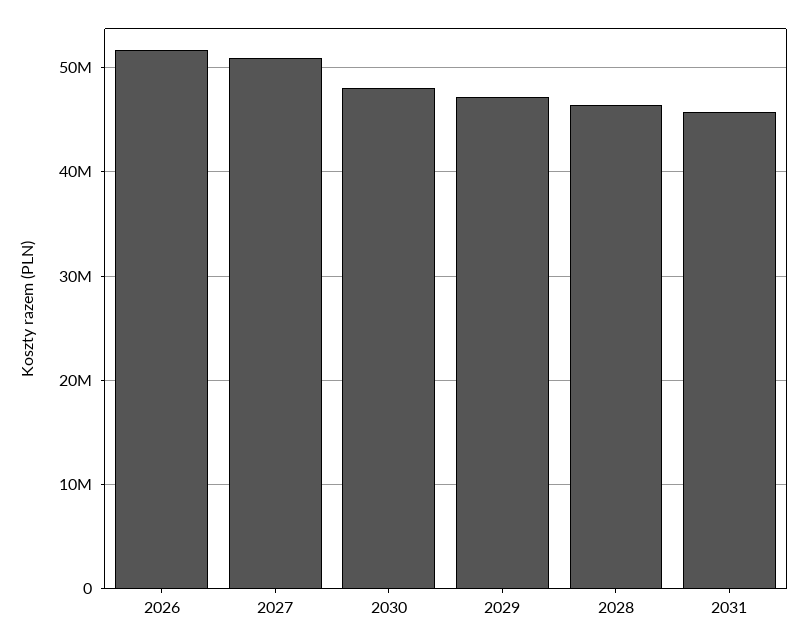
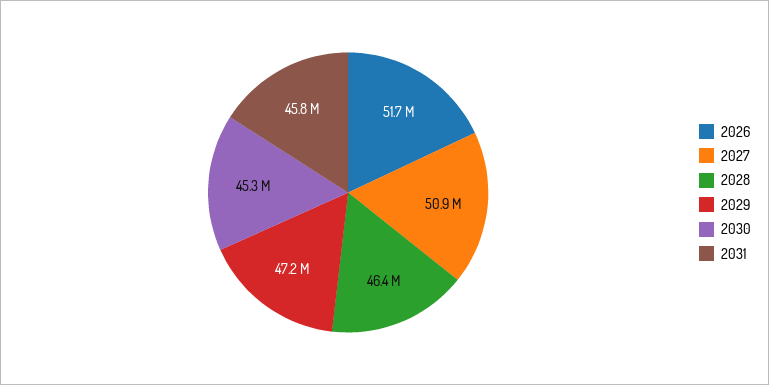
  {
    "2026": 51700000,
    "2027": 50900000,
-   "2030": 48000000,
+   "2030": 45300000,
    "2029": 47200000,
    "2028": 46400000,
    "2031": 45800000
  }

